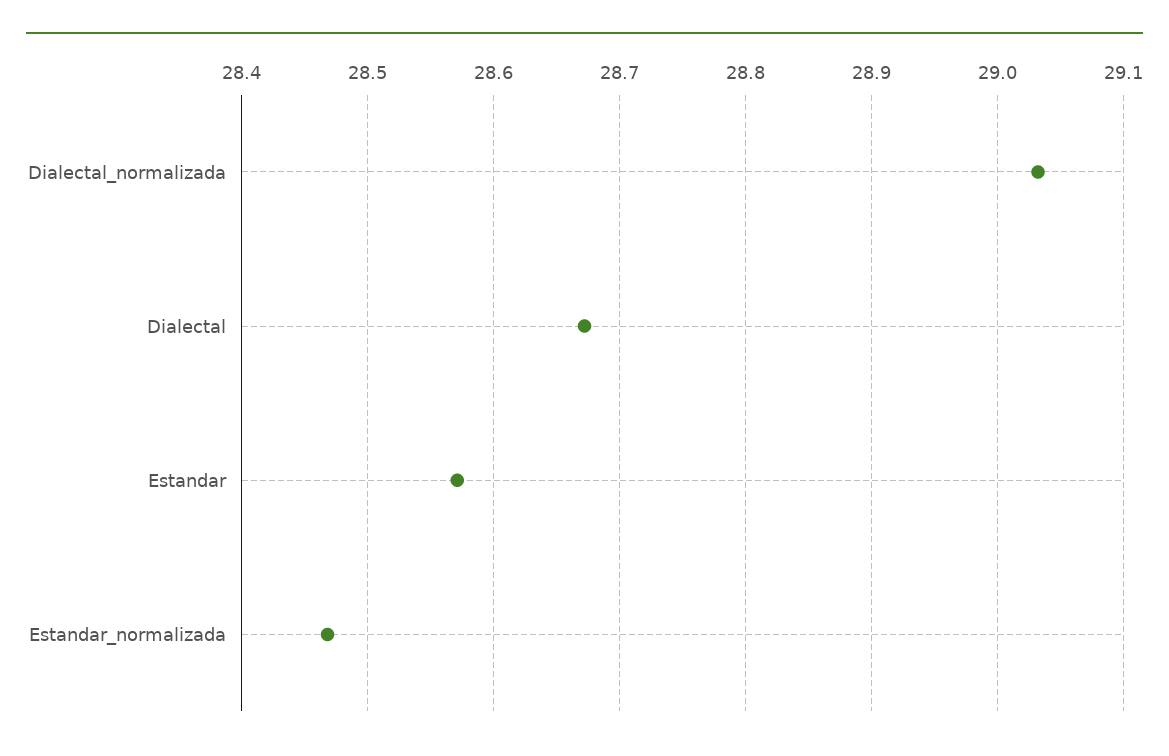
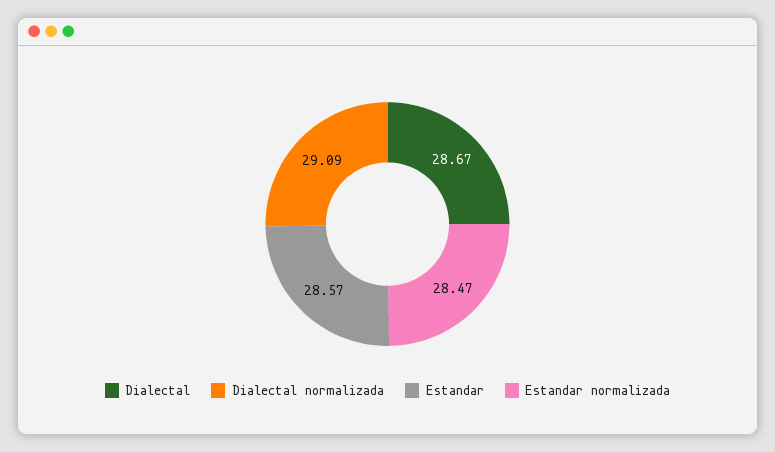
  {
-   "Dialectal_normalizada": 29.03,
+   "Dialectal_normalizada": 29.09,
    "Dialectal": 28.67,
    "Estandar": 28.57,
    "Estandar_normalizada": 28.47
  }

